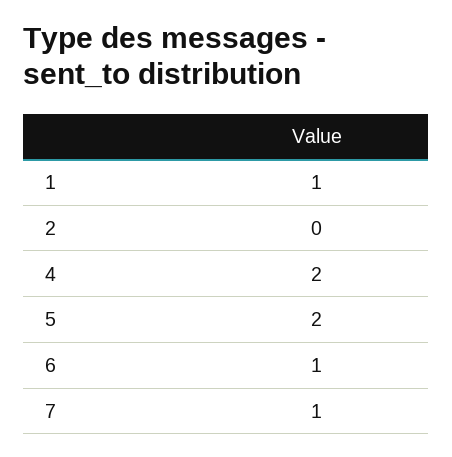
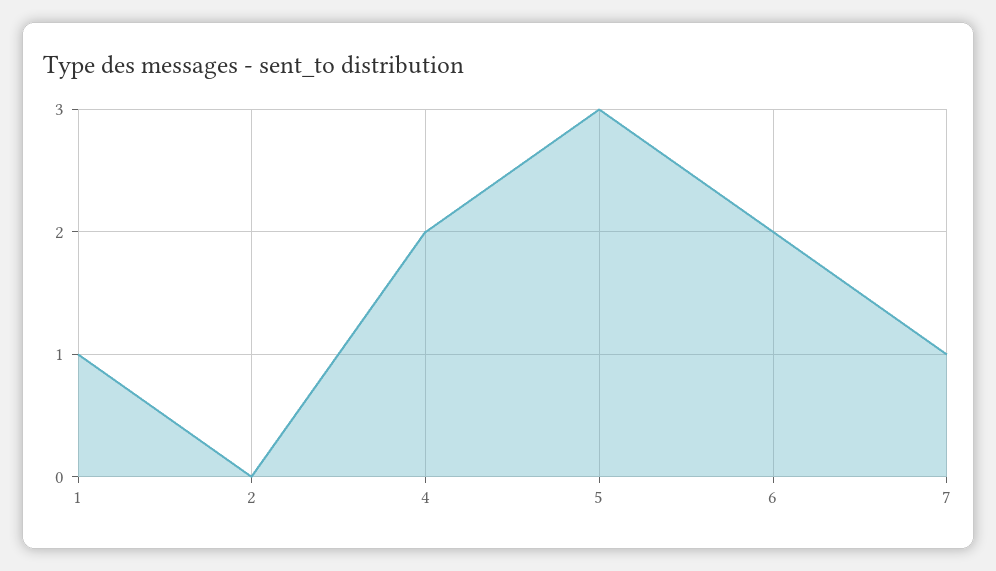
  {
    "1": 1,
    "2": 0,
    "4": 2,
-   "5": 2,
+   "5": 3,
-   "6": 1,
+   "6": 2,
    "7": 1
  }

